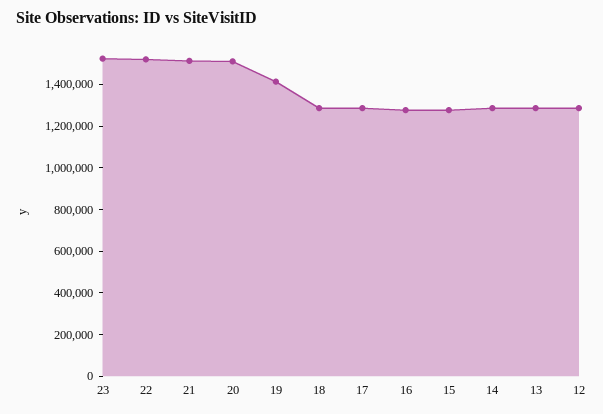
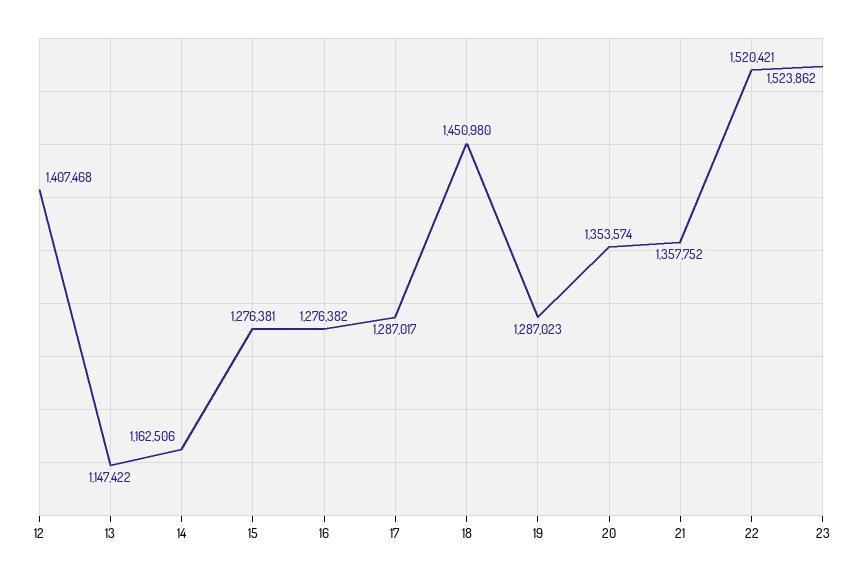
  {
    "23": 1523862,
    "22": 1520421,
-   "21": 1500000,
+   "21": 1357752,
-   "20": 1500000,
+   "20": 1353574,
-   "19": 1400000,
+   "19": 1287023,
-   "18": 1300000,
+   "18": 1450980,
    "17": 1287017,
    "16": 1276382,
    "15": 1276381,
-   "14": 1300000,
+   "14": 1162506,
-   "13": 1300000,
+   "13": 1147422,
-   "12": 1300000
+   "12": 1407468
  }

